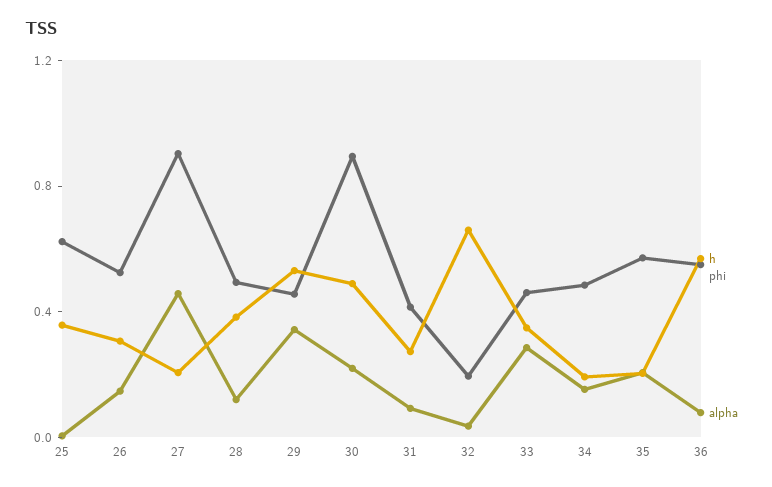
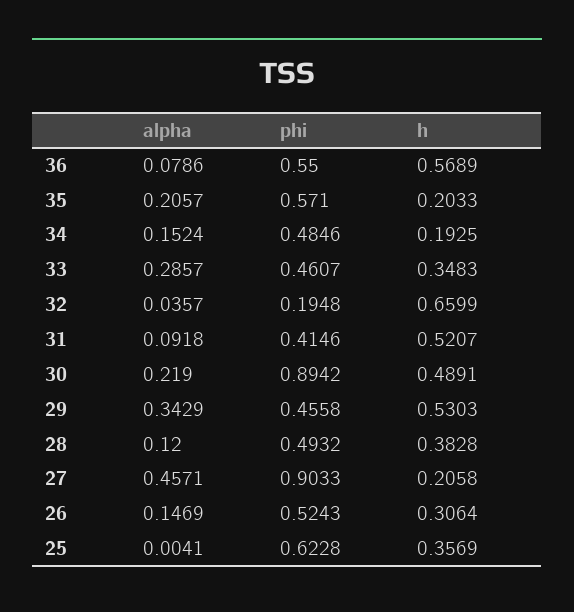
  {
    "h": {
      "25": 0.3569,
      "26": 0.3064,
      "27": 0.2058,
      "28": 0.3828,
      "29": 0.5303,
      "30": 0.4891,
-     "31": 0.3,
+     "31": 0.5207,
      "32": 0.6599,
      "33": 0.3483,
      "34": 0.1925,
      "35": 0.2033,
      "36": 0.5689
    },
    "phi": {
      "25": 0.6228,
      "26": 0.5243,
      "27": 0.9033,
      "28": 0.4932,
      "29": 0.4558,
      "30": 0.8942,
      "31": 0.4146,
      "32": 0.1948,
      "33": 0.4607,
      "34": 0.4846,
      "35": 0.571,
      "36": 0.55
    },
    "alpha": {
      "25": 0.0041,
      "26": 0.1469,
      "27": 0.4571,
      "28": 0.12,
      "29": 0.3429,
      "30": 0.219,
      "31": 0.0918,
      "32": 0.0357,
      "33": 0.2857,
      "34": 0.1524,
      "35": 0.2057,
      "36": 0.0786
    }
  }

